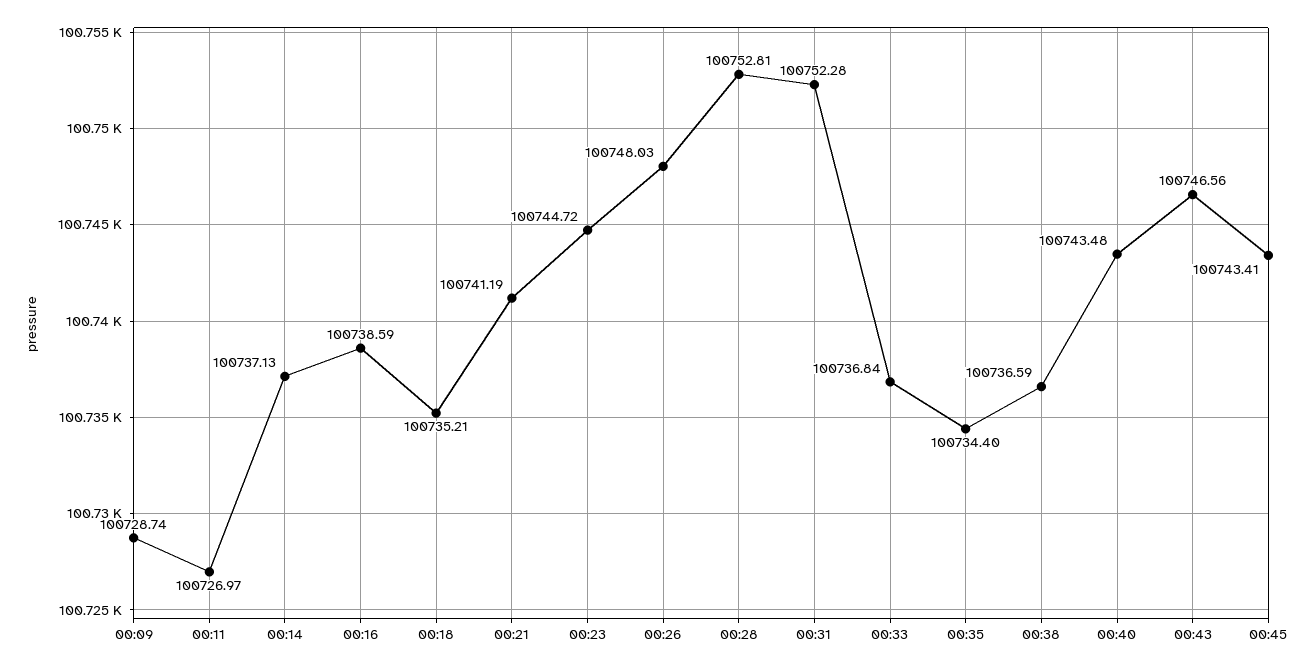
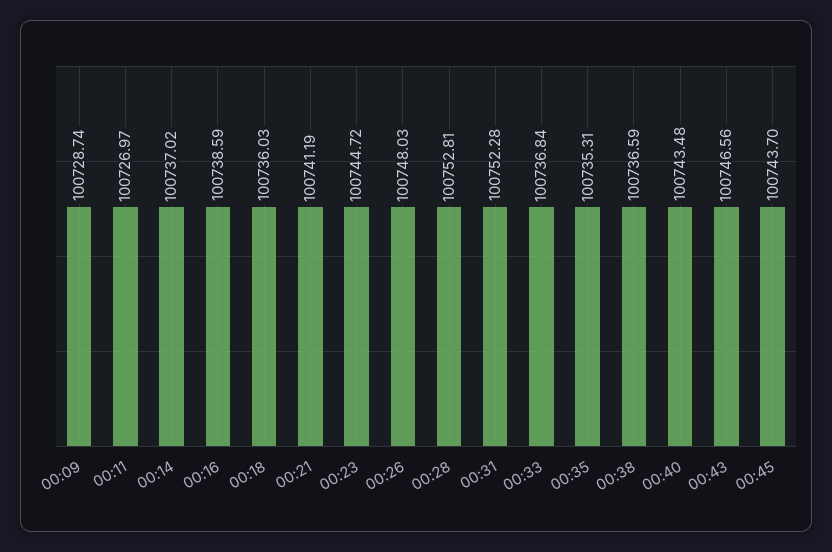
  {
    "00:09": 100728.74,
    "00:11": 100726.97,
-   "00:14": 100737.13,
+   "00:14": 100737.02,
    "00:16": 100738.59,
-   "00:18": 100735.21,
+   "00:18": 100736.03,
    "00:21": 100741.19,
    "00:23": 100744.72,
    "00:26": 100748.03,
    "00:28": 100752.81,
    "00:31": 100752.28,
    "00:33": 100736.84,
-   "00:35": 100734.4,
+   "00:35": 100735.31,
    "00:38": 100736.59,
    "00:40": 100743.48,
    "00:43": 100746.56,
-   "00:45": 100743.41
+   "00:45": 100743.7
  }

